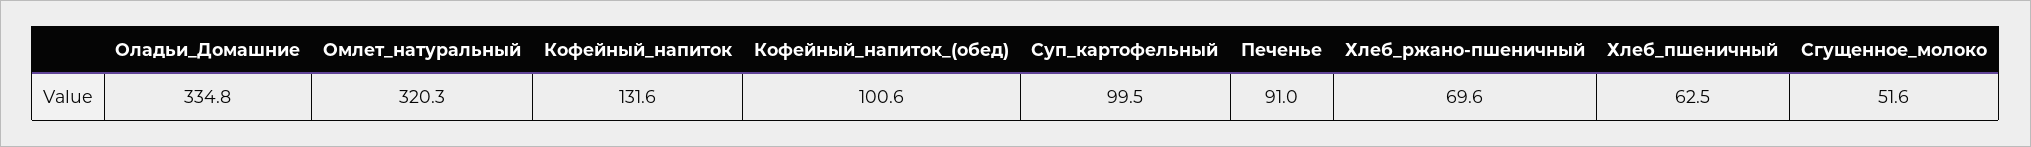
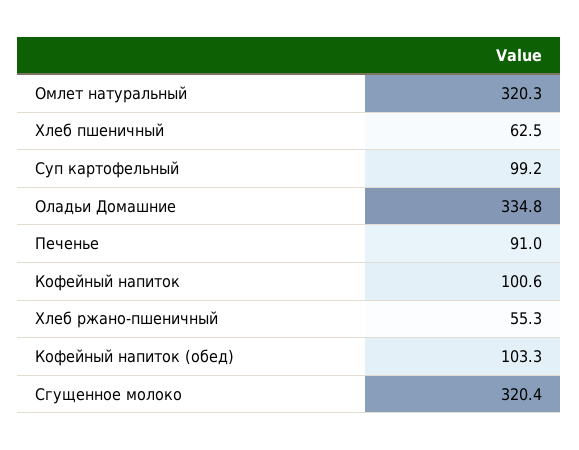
  {
    "Оладьи_Домашние": 334.8,
    "Омлет_натуральный": 320.3,
-   "Кофейный_напиток": 131.6,
+   "Кофейный_напиток": 100.6,
-   "Кофейный_напиток_(обед)": 100.6,
+   "Кофейный_напиток_(обед)": 103.3,
-   "Суп_картофельный": 99.5,
+   "Суп_картофельный": 99.2,
    "Печенье": 91,
-   "Хлеб_ржано-пшеничный": 69.6,
+   "Хлеб_ржано-пшеничный": 55.3,
    "Хлеб_пшеничный": 62.5,
-   "Сгущенное_молоко": 51.6
+   "Сгущенное_молоко": 320.4
  }

